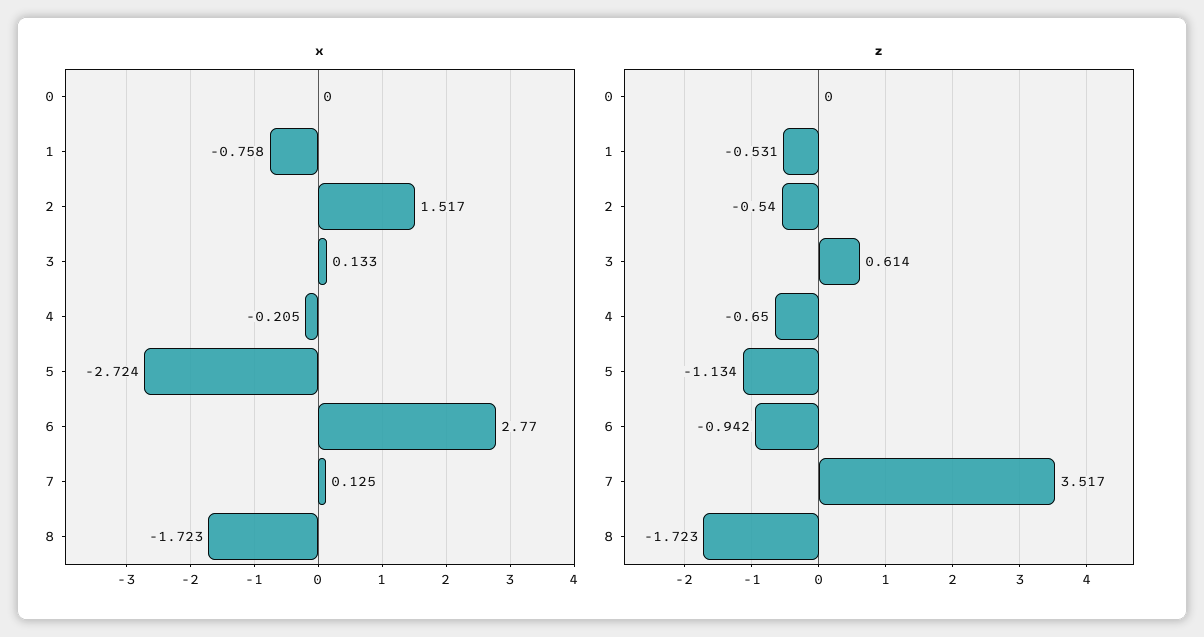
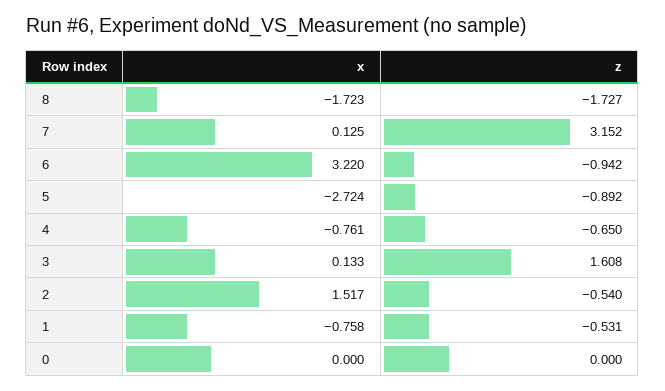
  {
    "x": {
      "0": 0,
      "1": -0.758,
      "2": 1.517,
      "3": 0.133,
-     "4": -0.205,
+     "4": -0.761,
      "5": -2.724,
-     "6": 2.77,
+     "6": 3.22,
      "7": 0.125,
      "8": -1.723
    },
    "z": {
      "0": 0,
      "1": -0.531,
      "2": -0.54,
-     "3": 0.614,
+     "3": 1.608,
      "4": -0.65,
-     "5": -1.134,
+     "5": -0.892,
      "6": -0.942,
-     "7": 3.517,
+     "7": 3.152,
-     "8": -1.723
+     "8": -1.727
    }
  }

